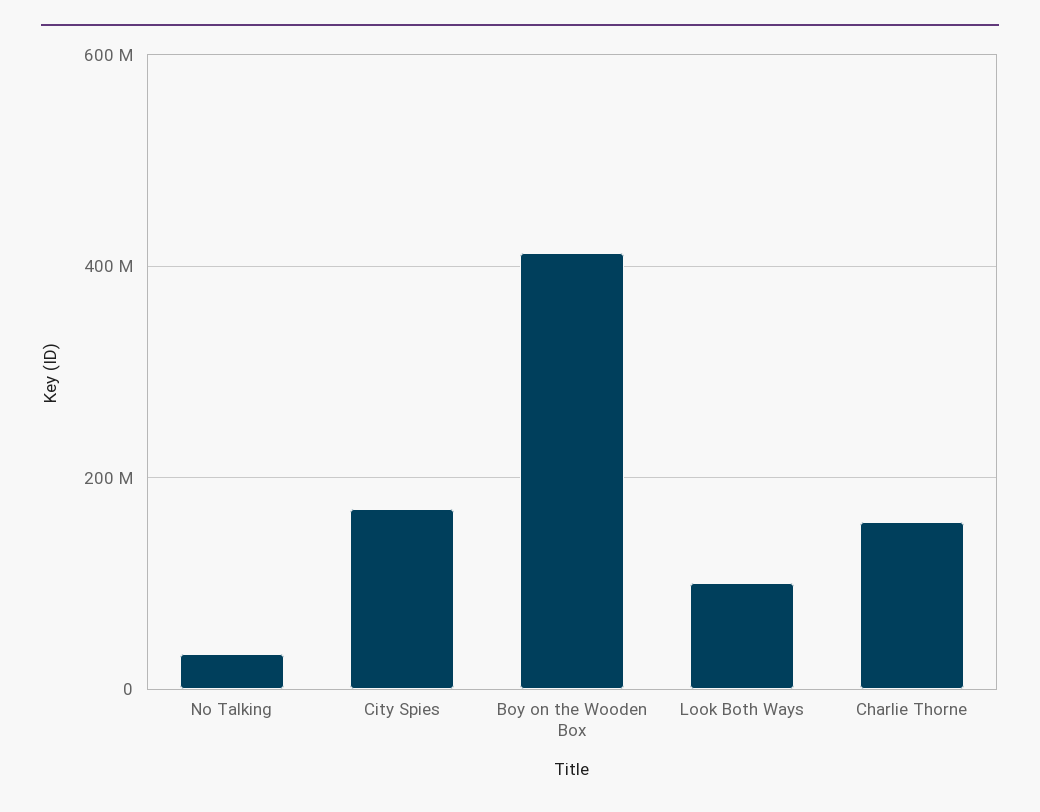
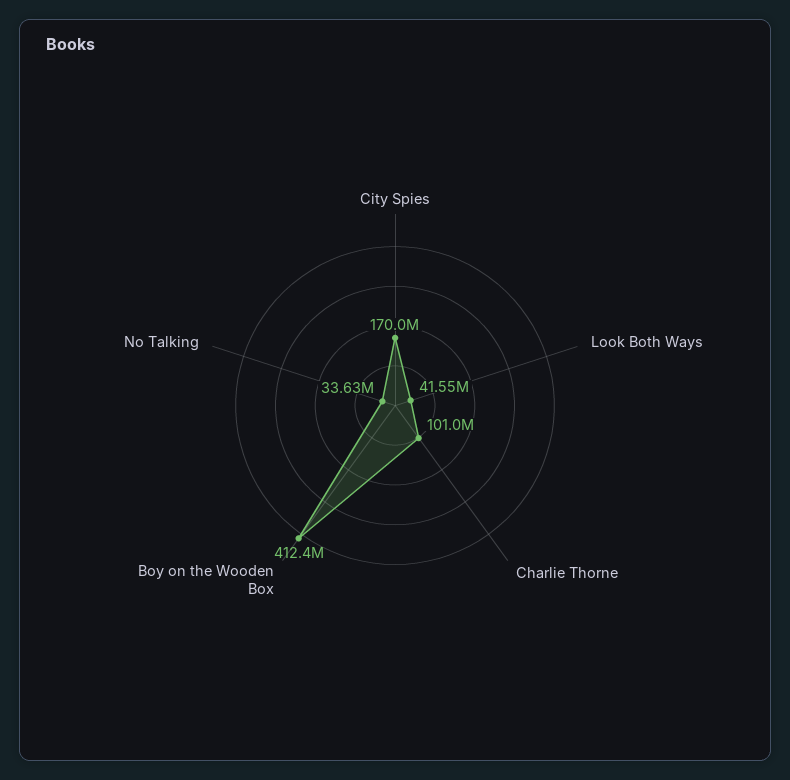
  {
    "No Talking": 33630000,
    "City Spies": 170000000,
    "Boy on the Wooden Box": 412400000,
-   "Look Both Ways": 100000000,
+   "Look Both Ways": 41550000,
-   "Charlie Thorne": 160000000
+   "Charlie Thorne": 101000000
  }

